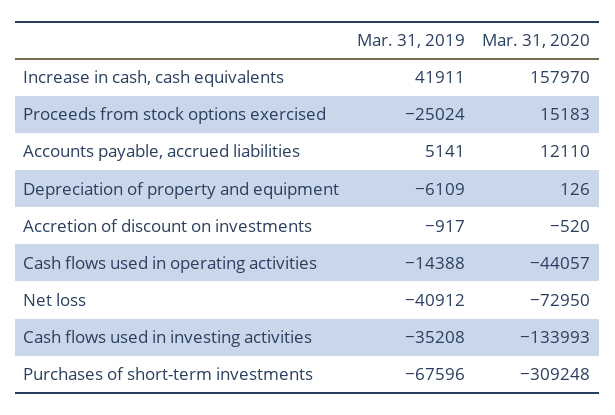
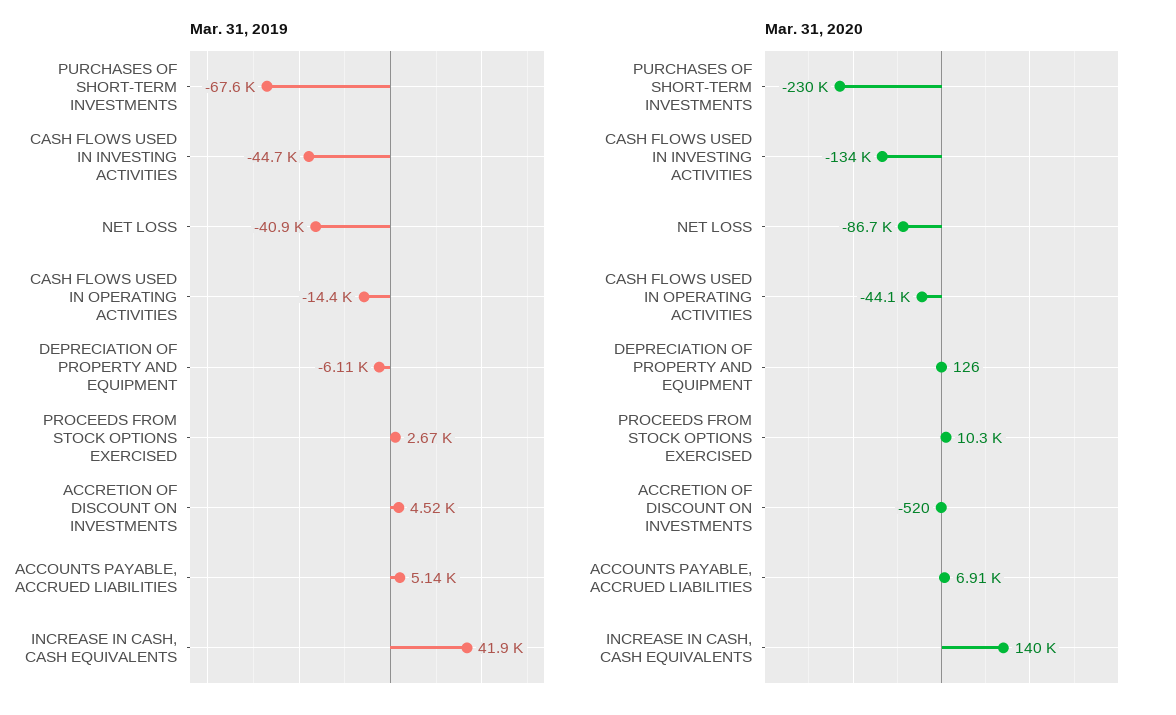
  {
    "Mar. 31, 2019": {
      "Increase in cash, cash equivalents": 41911,
-     "Proceeds from stock options exercised": -25024,
+     "Proceeds from stock options exercised": 2670,
      "Accounts payable, accrued liabilities": 5141,
      "Depreciation of property and equipment": -6109,
-     "Accretion of discount on investments": -917,
+     "Accretion of discount on investments": 4520,
      "Cash flows used in operating activities": -14388,
      "Net loss": -40912,
-     "Cash flows used in investing activities": -35208,
+     "Cash flows used in investing activities": -44700,
      "Purchases of short-term investments": -67596
    },
    "Mar. 31, 2020": {
-     "Increase in cash, cash equivalents": 157970,
+     "Increase in cash, cash equivalents": 140000,
-     "Proceeds from stock options exercised": 15183,
+     "Proceeds from stock options exercised": 10300,
-     "Accounts payable, accrued liabilities": 12110,
+     "Accounts payable, accrued liabilities": 6910,
      "Depreciation of property and equipment": 126,
      "Accretion of discount on investments": -520,
      "Cash flows used in operating activities": -44057,
-     "Net loss": -72950,
+     "Net loss": -86700,
      "Cash flows used in investing activities": -133993,
-     "Purchases of short-term investments": -309248
+     "Purchases of short-term investments": -230000
    }
  }

